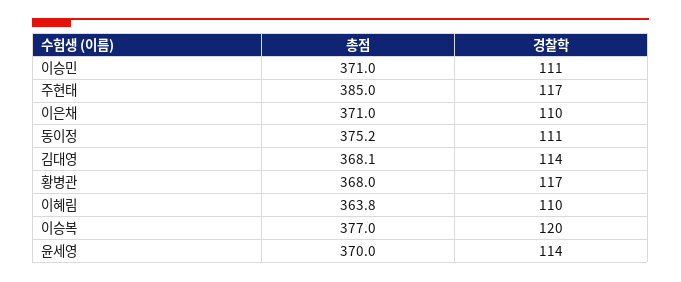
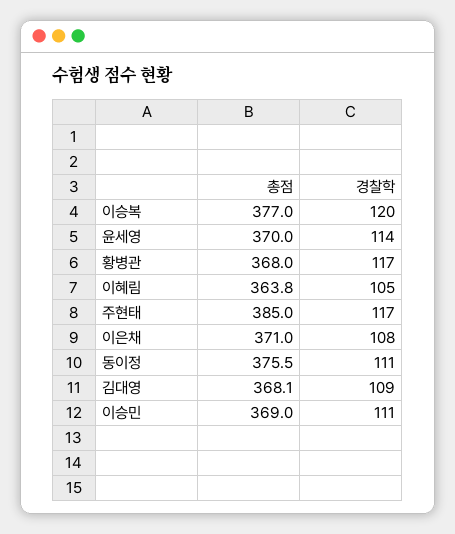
  {
    "총점": {
-     "이승민": 371,
+     "이승민": 369,
      "주현태": 385,
      "이은채": 371,
-     "동이정": 375.2,
+     "동이정": 375.5,
      "김대영": 368.1,
      "황병관": 368,
      "이혜림": 363.8,
      "이승복": 377,
      "윤세영": 370
    },
    "경찰학": {
      "이승민": 111,
      "주현태": 117,
-     "이은채": 110,
+     "이은채": 108,
      "동이정": 111,
-     "김대영": 114,
+     "김대영": 109,
      "황병관": 117,
-     "이혜림": 110,
+     "이혜림": 105,
      "이승복": 120,
      "윤세영": 114
    }
  }

